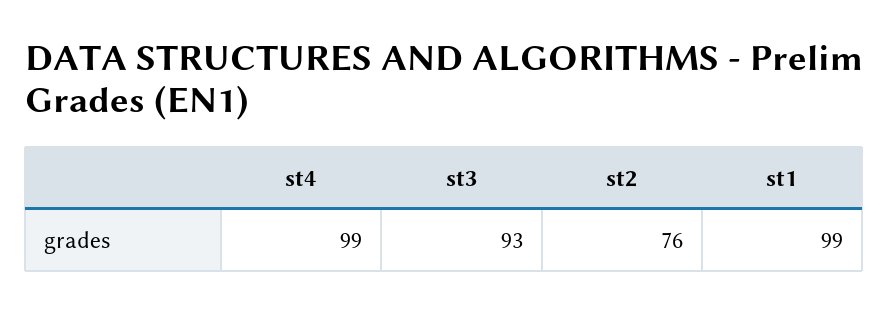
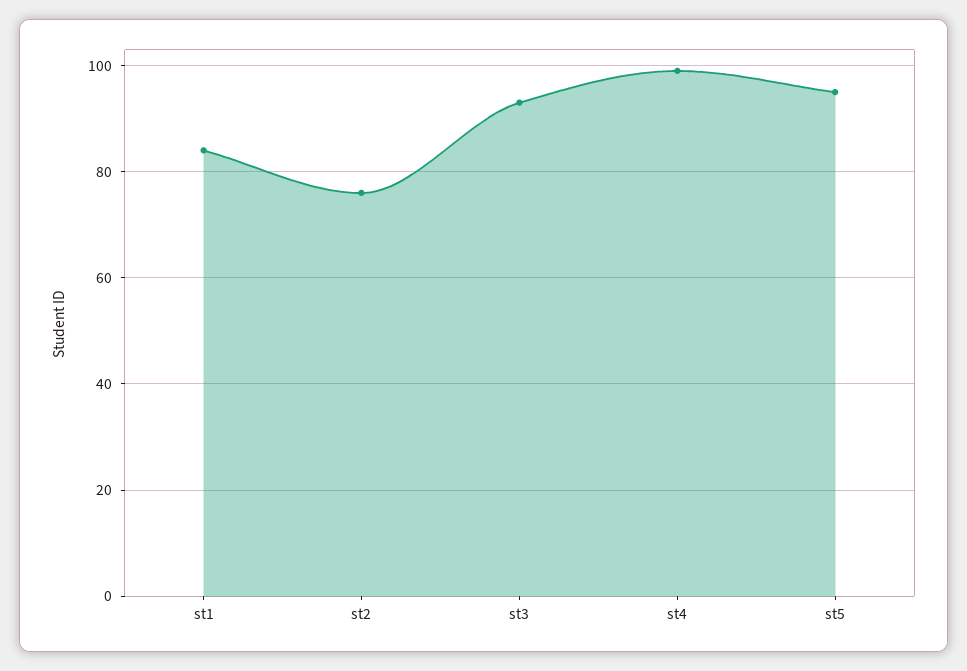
  {
    "st4": 99,
    "st3": 93,
    "st2": 76,
-   "st1": 99
+   "st1": 85,
+   "st5": 95
  }

